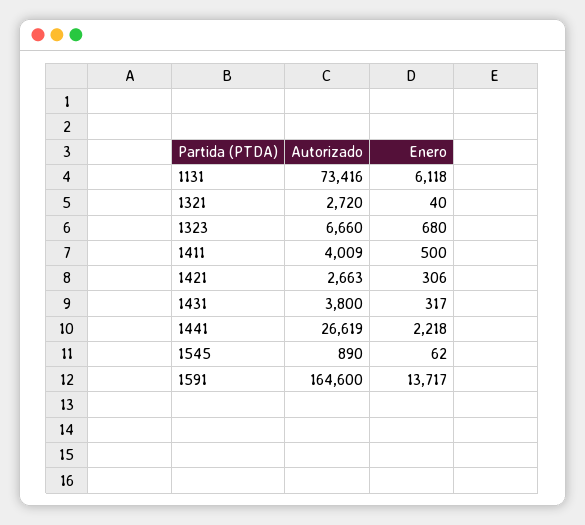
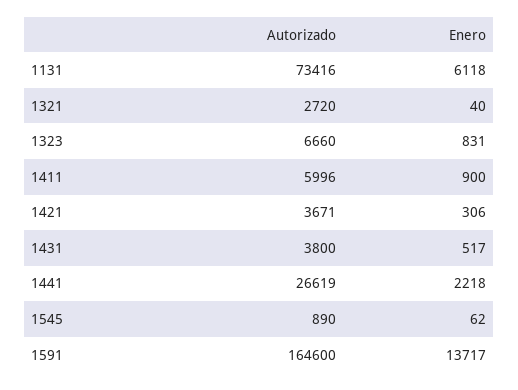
  {
    "Autorizado": {
      "1131": 73416,
      "1321": 2720,
      "1323": 6660,
-     "1411": 4009,
+     "1411": 5996,
-     "1421": 2663,
+     "1421": 3671,
      "1431": 3800,
      "1441": 26619,
      "1545": 890,
      "1591": 164600
    },
    "Enero": {
      "1131": 6118,
      "1321": 40,
-     "1323": 680,
+     "1323": 831,
-     "1411": 500,
+     "1411": 900,
      "1421": 306,
-     "1431": 317,
+     "1431": 517,
      "1441": 2218,
      "1545": 62,
      "1591": 13717
    }
  }

